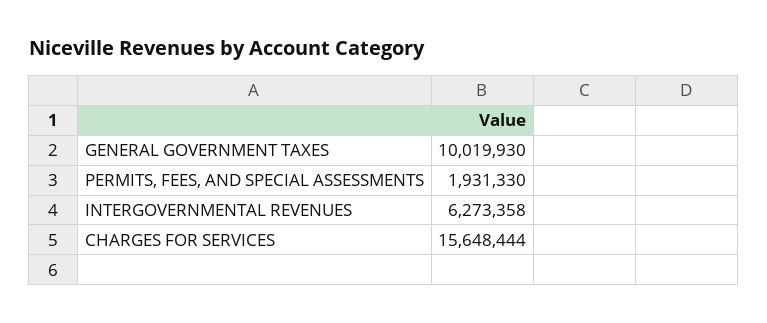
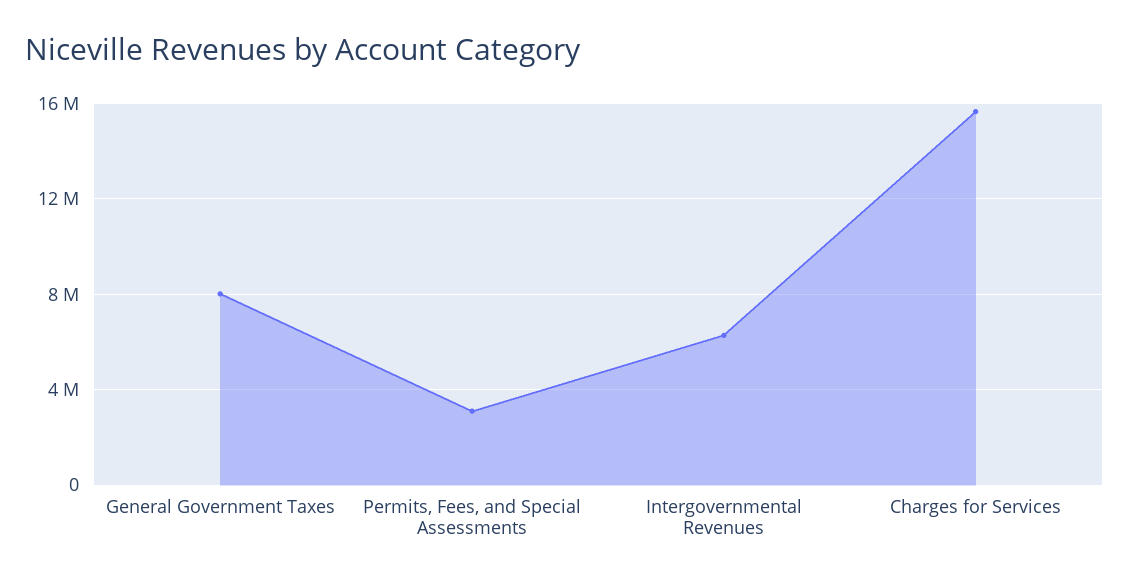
  {
-   "GENERAL GOVERNMENT TAXES": 10019930,
+   "GENERAL GOVERNMENT TAXES": 8000000,
-   "PERMITS, FEES, AND SPECIAL ASSESSMENTS": 1931330,
+   "PERMITS, FEES, AND SPECIAL ASSESSMENTS": 3000000,
    "INTERGOVERNMENTAL REVENUES": 6273358,
    "CHARGES FOR SERVICES": 15648444
  }

